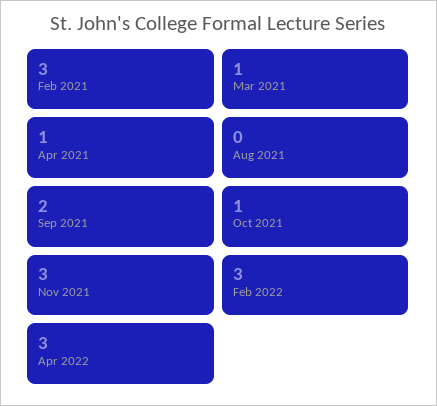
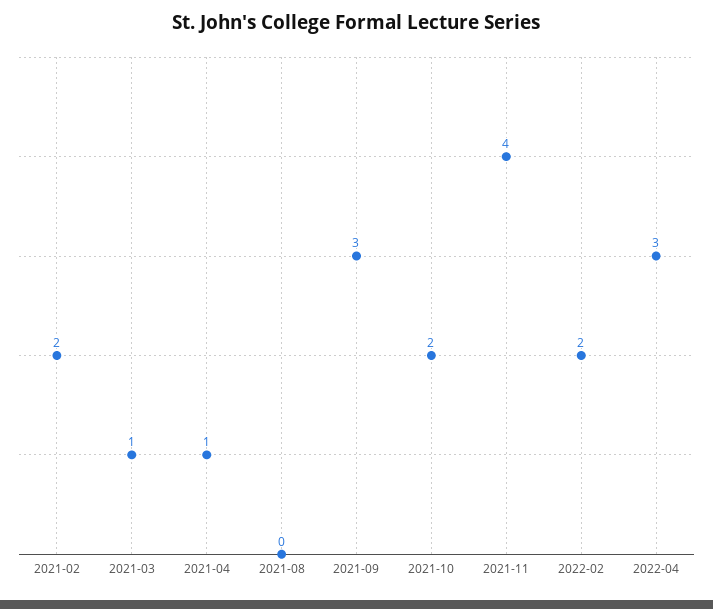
  {
-   "Feb 2021": 3,
+   "Feb 2021": 2,
    "Mar 2021": 1,
    "Apr 2021": 1,
    "Aug 2021": 0,
-   "Sep 2021": 2,
+   "Sep 2021": 3,
-   "Oct 2021": 1,
+   "Oct 2021": 2,
-   "Nov 2021": 3,
+   "Nov 2021": 4,
-   "Feb 2022": 3,
+   "Feb 2022": 2,
    "Apr 2022": 3
  }

